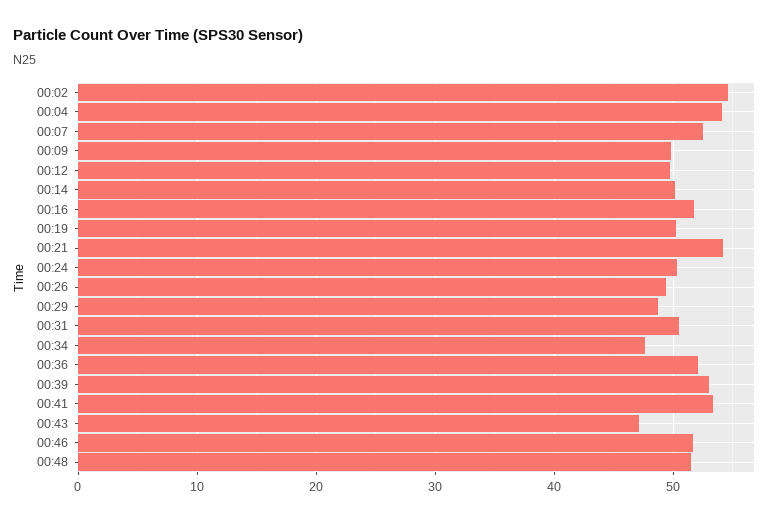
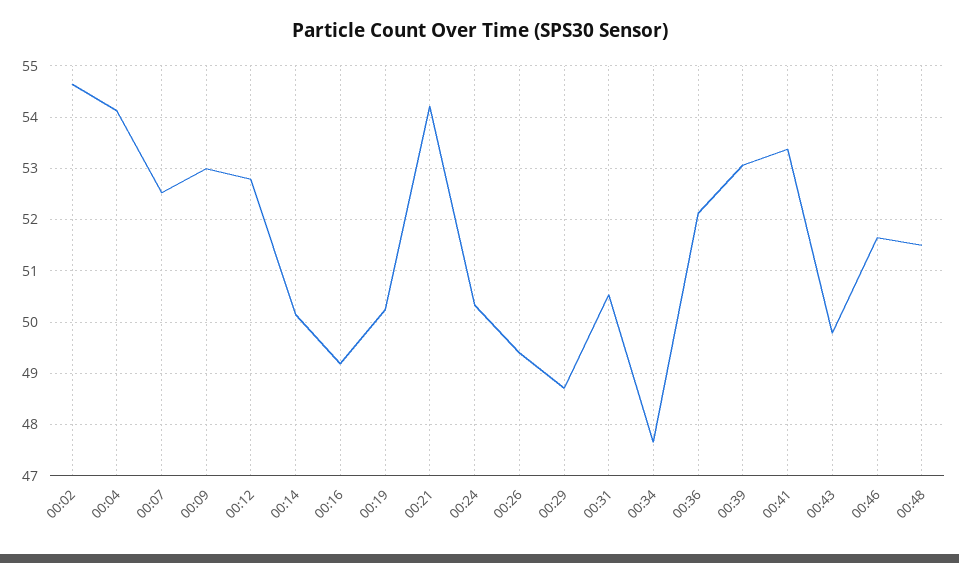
  {
    "00:02": 54.6,
    "00:04": 54.2,
    "00:07": 52.6,
-   "00:09": 50,
+   "00:09": 53,
-   "00:12": 50,
+   "00:12": 52.8,
    "00:14": 50.2,
-   "00:16": 52,
+   "00:16": 49.2,
    "00:19": 50.2,
    "00:21": 54.2,
    "00:24": 50.4,
    "00:26": 49.4,
    "00:29": 48.8,
    "00:31": 50.6,
    "00:34": 47.6,
    "00:36": 52.2,
    "00:39": 53,
    "00:41": 53.4,
-   "00:43": 47,
+   "00:43": 49.8,
    "00:46": 51.6,
    "00:48": 51.6
  }

